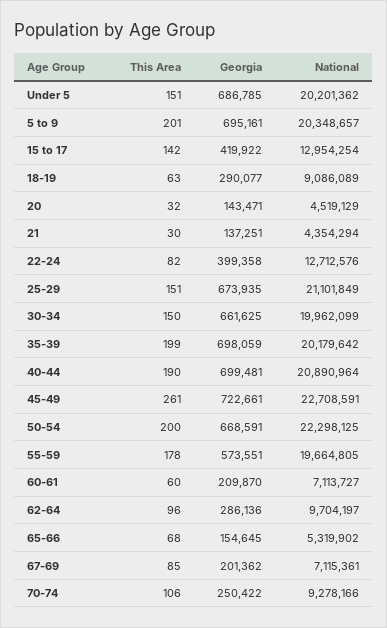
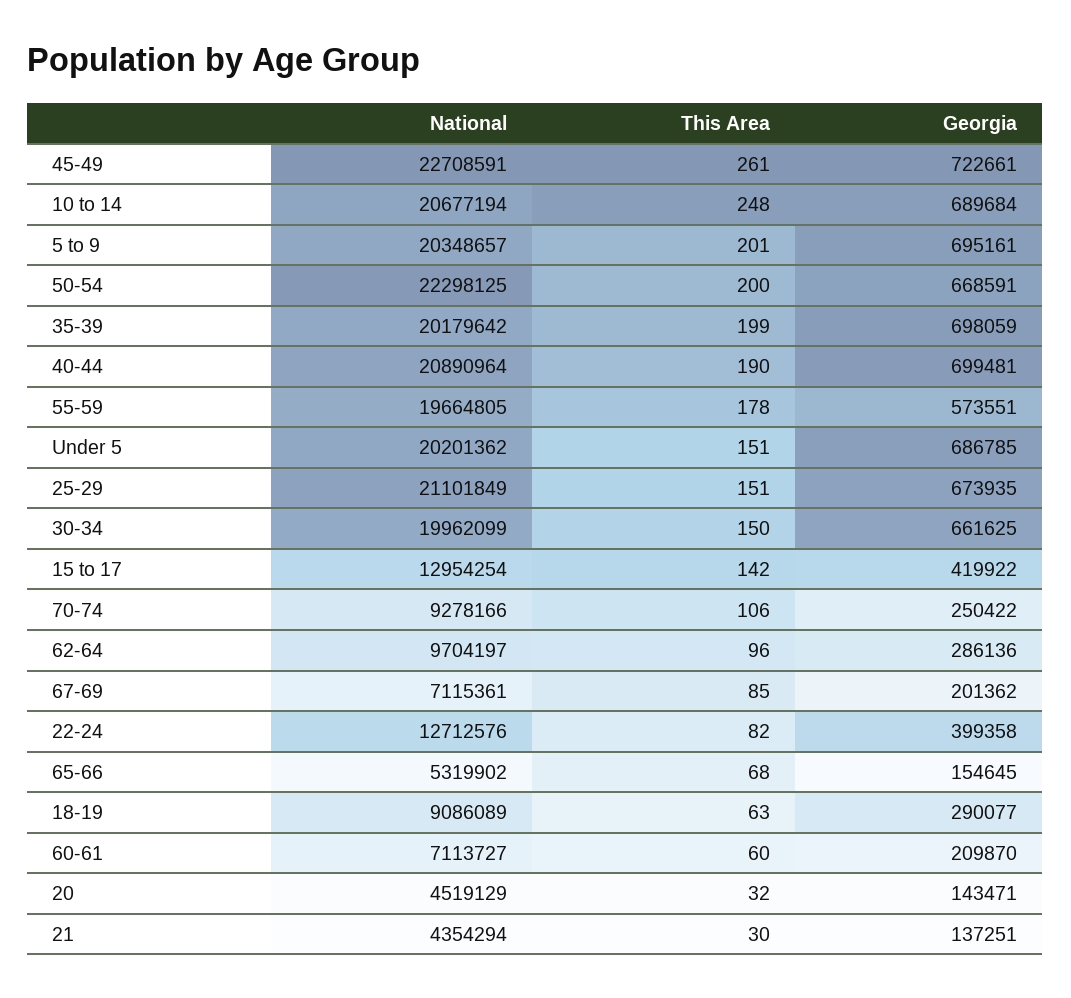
  {
    "This Area": {
      "Under 5": 151,
      "5 to 9": 201,
      "15 to 17": 142,
      "18-19": 63,
      "20": 32,
      "21": 30,
      "22-24": 82,
      "25-29": 151,
      "30-34": 150,
      "35-39": 199,
      "40-44": 190,
      "45-49": 261,
      "50-54": 200,
      "55-59": 178,
      "60-61": 60,
      "62-64": 96,
      "65-66": 68,
      "67-69": 85,
-     "70-74": 106
+     "70-74": 106,
+     "10 to 14": 248
    },
    "Georgia": {
      "Under 5": 686785,
      "5 to 9": 695161,
      "15 to 17": 419922,
      "18-19": 290077,
      "20": 143471,
      "21": 137251,
      "22-24": 399358,
      "25-29": 673935,
      "30-34": 661625,
      "35-39": 698059,
      "40-44": 699481,
      "45-49": 722661,
      "50-54": 668591,
      "55-59": 573551,
      "60-61": 209870,
      "62-64": 286136,
      "65-66": 154645,
      "67-69": 201362,
-     "70-74": 250422
+     "70-74": 250422,
+     "10 to 14": 689684
    },
    "National": {
      "Under 5": 20201362,
      "5 to 9": 20348657,
      "15 to 17": 12954254,
      "18-19": 9086089,
      "20": 4519129,
      "21": 4354294,
      "22-24": 12712576,
      "25-29": 21101849,
      "30-34": 19962099,
      "35-39": 20179642,
      "40-44": 20890964,
      "45-49": 22708591,
      "50-54": 22298125,
      "55-59": 19664805,
      "60-61": 7113727,
      "62-64": 9704197,
      "65-66": 5319902,
      "67-69": 7115361,
-     "70-74": 9278166
+     "70-74": 9278166,
+     "10 to 14": 20677194
    }
  }

